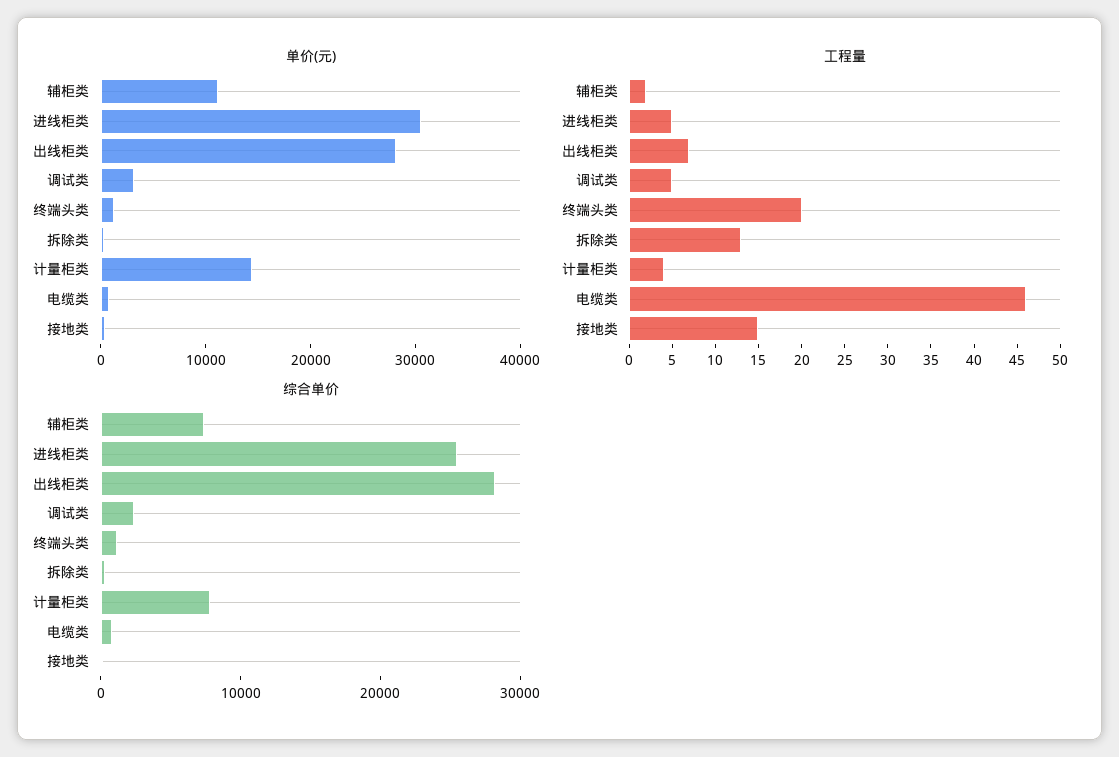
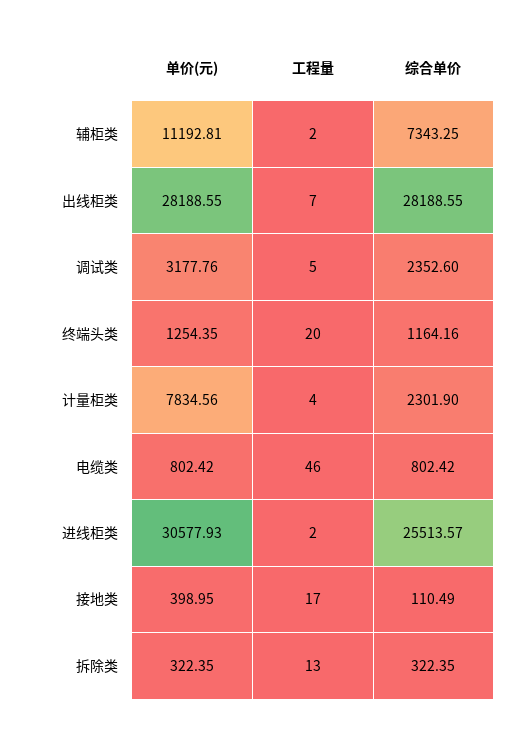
  {
    "单价(元)": {
      "辅柜类": 11192.81,
      "进线柜类": 30577.93,
      "出线柜类": 28188.55,
      "调试类": 3177.76,
      "终端头类": 1254.35,
      "拆除类": 322.35,
-     "计量柜类": 14000,
+     "计量柜类": 7834.56,
      "电缆类": 802.42,
      "接地类": 398.95
    },
    "工程量": {
      "辅柜类": 2,
-     "进线柜类": 5,
+     "进线柜类": 2,
      "出线柜类": 7,
      "调试类": 5,
      "终端头类": 20,
      "拆除类": 13,
      "计量柜类": 4,
      "电缆类": 46,
-     "接地类": 15
+     "接地类": 17
    },
    "综合单价": {
      "辅柜类": 7343.25,
      "进线柜类": 25513.57,
      "出线柜类": 28188.55,
      "调试类": 2352.6,
      "终端头类": 1164.16,
      "拆除类": 322.35,
-     "计量柜类": 8000,
+     "计量柜类": 2301.9,
      "电缆类": 802.42,
      "接地类": 110.49
    }
  }

